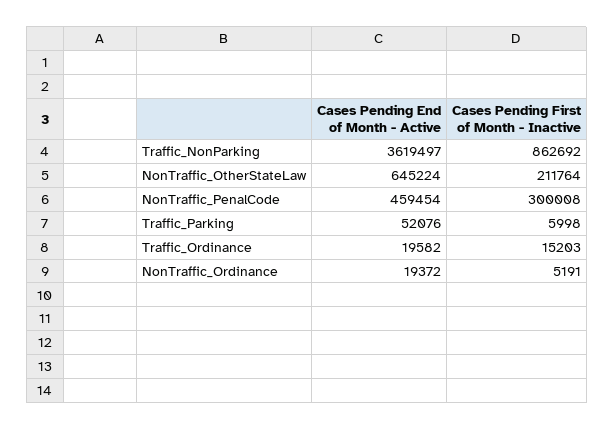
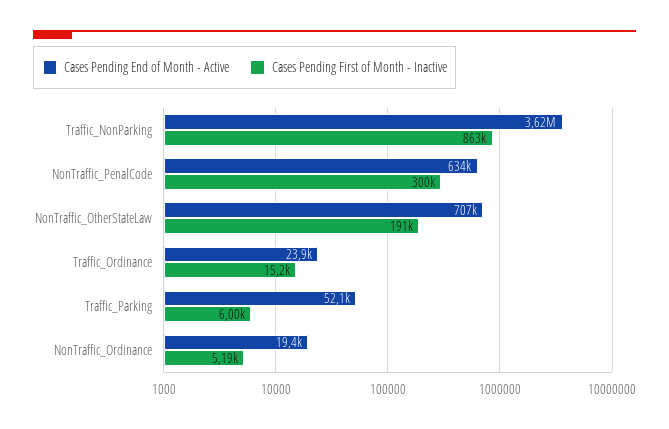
  {
    "Cases Pending End of Month - Active": {
      "Traffic_NonParking": 3619497,
-     "NonTraffic_OtherStateLaw": 645224,
+     "NonTraffic_OtherStateLaw": 707000,
-     "NonTraffic_PenalCode": 459454,
+     "NonTraffic_PenalCode": 634000,
      "Traffic_Parking": 52076,
-     "Traffic_Ordinance": 19582,
+     "Traffic_Ordinance": 23900,
      "NonTraffic_Ordinance": 19372
    },
    "Cases Pending First of Month - Inactive": {
      "Traffic_NonParking": 862692,
-     "NonTraffic_OtherStateLaw": 211764,
+     "NonTraffic_OtherStateLaw": 191000,
      "NonTraffic_PenalCode": 300008,
      "Traffic_Parking": 5998,
      "Traffic_Ordinance": 15203,
      "NonTraffic_Ordinance": 5191
    }
  }

